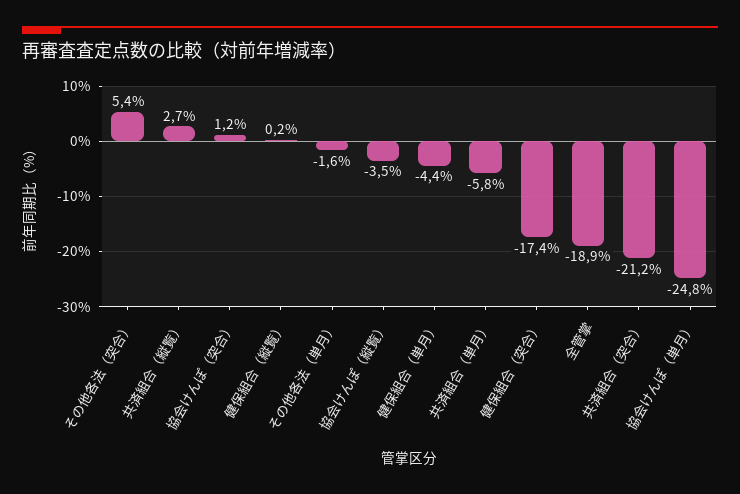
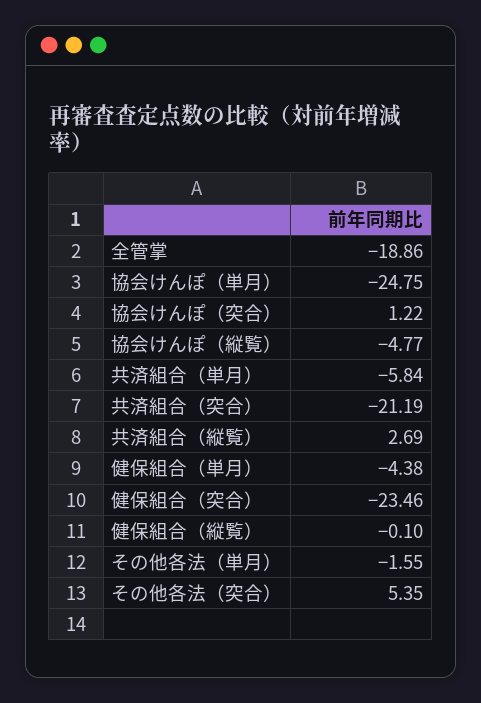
  {
    "その他各法（突合）": 5.35,
    "共済組合（縦覧）": 2.69,
    "協会けんぽ（突合）": 1.22,
-   "健保組合（縦覧）": 0.2,
+   "健保組合（縦覧）": -0.1,
    "その他各法（単月）": -1.55,
-   "協会けんぽ（縦覧）": -3.5,
+   "協会けんぽ（縦覧）": -4.77,
    "健保組合（単月）": -4.38,
    "共済組合（単月）": -5.84,
-   "健保組合（突合）": -17.4,
+   "健保組合（突合）": -23.46,
    "全管掌": -18.86,
    "共済組合（突合）": -21.19,
    "協会けんぽ（単月）": -24.75
  }

